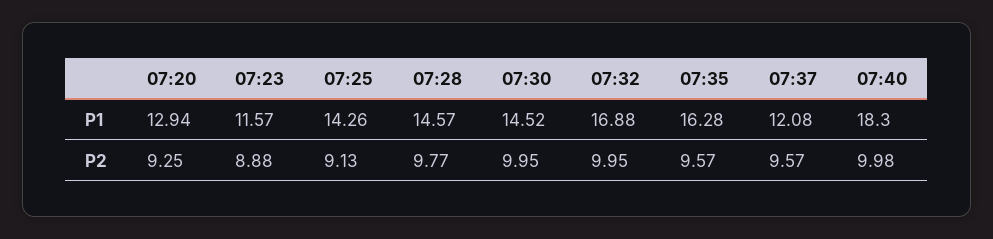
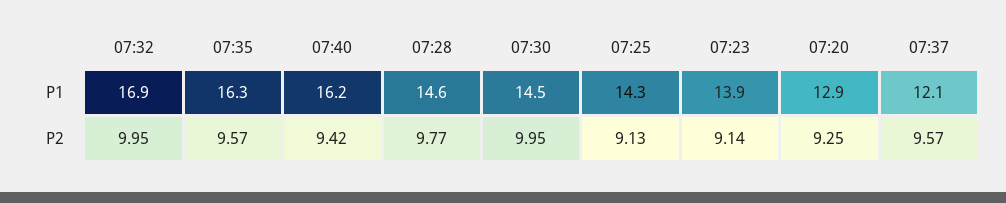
  {
    "07:20": {
      "P1": 12.94,
      "P2": 9.25
    },
    "07:23": {
-     "P1": 11.57,
+     "P1": 13.9,
-     "P2": 8.88
+     "P2": 9.14
    },
    "07:25": {
      "P1": 14.26,
      "P2": 9.13
    },
    "07:28": {
      "P1": 14.57,
      "P2": 9.77
    },
    "07:30": {
      "P1": 14.52,
      "P2": 9.95
    },
    "07:32": {
      "P1": 16.88,
      "P2": 9.95
    },
    "07:35": {
      "P1": 16.28,
      "P2": 9.57
    },
    "07:37": {
      "P1": 12.08,
      "P2": 9.57
    },
    "07:40": {
-     "P1": 18.3,
+     "P1": 16.2,
-     "P2": 9.98
+     "P2": 9.42
    }
  }

